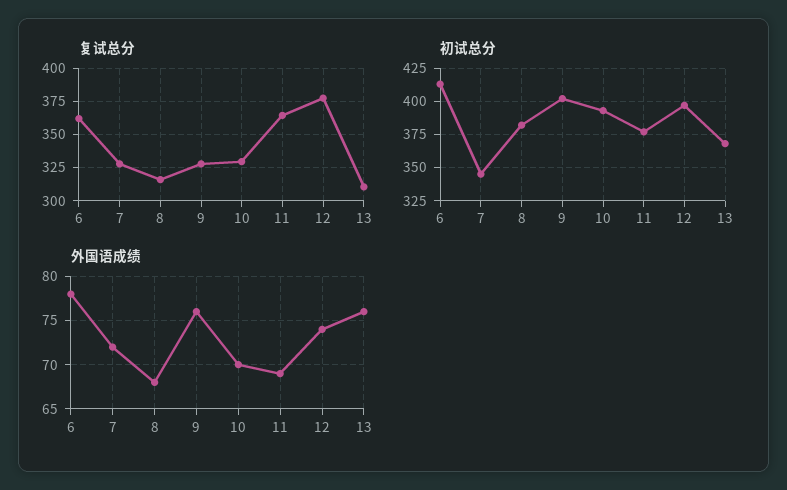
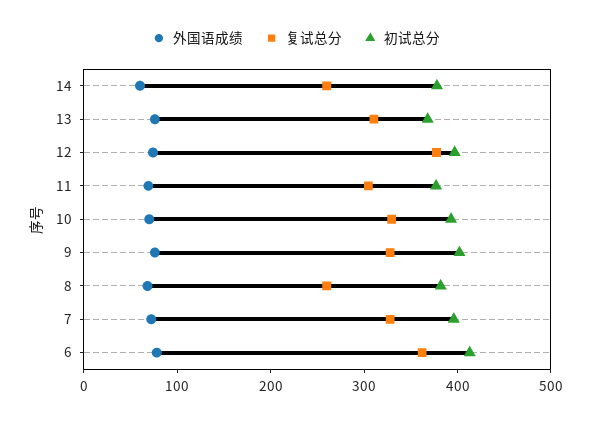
  {
    "复试总分": {
      "6": 360,
      "7": 330,
-     "8": 315,
+     "8": 260,
      "9": 330,
      "10": 330,
-     "11": 365,
+     "11": 300,
      "12": 380,
-     "13": 310
+     "13": 310,
+     "14": 260
    },
    "初试总分": {
      "6": 415,
-     "7": 345,
+     "7": 400,
      "8": 380,
      "9": 400,
      "10": 395,
      "11": 375,
      "12": 395,
-     "13": 370
+     "13": 370,
+     "14": 380
    },
    "外国语成绩": {
      "6": 78,
      "7": 72,
      "8": 68,
      "9": 76,
      "10": 70,
      "11": 69,
      "12": 74,
-     "13": 76
+     "13": 76,
+     "14": 60
    }
  }

